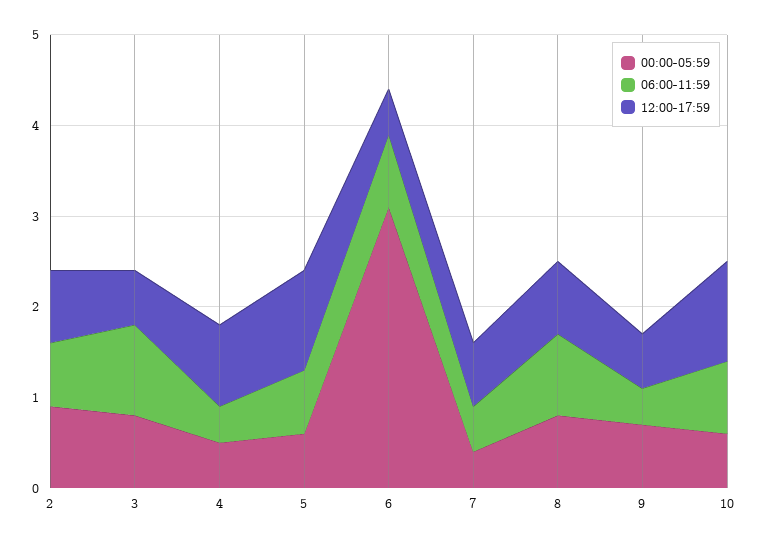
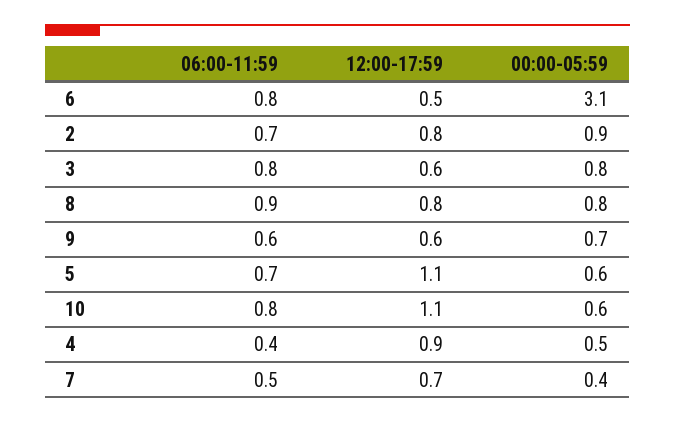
  {
    "00:00-05:59": {
      "2": 0.9,
      "3": 0.8,
      "4": 0.5,
      "5": 0.6,
      "6": 3.1,
      "7": 0.4,
      "8": 0.8,
      "9": 0.7,
      "10": 0.6
    },
    "06:00-11:59": {
      "2": 0.7,
-     "3": 1,
+     "3": 0.8,
      "4": 0.4,
      "5": 0.7,
      "6": 0.8,
      "7": 0.5,
      "8": 0.9,
-     "9": 0.4,
+     "9": 0.6,
      "10": 0.8
    },
    "12:00-17:59": {
      "2": 0.8,
      "3": 0.6,
      "4": 0.9,
      "5": 1.1,
      "6": 0.5,
      "7": 0.7,
      "8": 0.8,
      "9": 0.6,
      "10": 1.1
    }
  }

